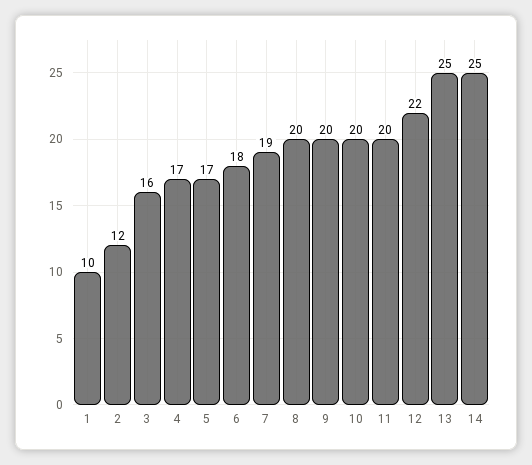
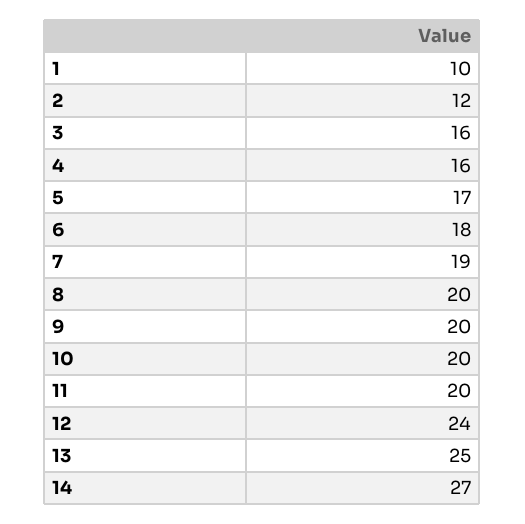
  {
    "1": 10,
    "2": 12,
    "3": 16,
-   "4": 17,
+   "4": 16,
    "5": 17,
    "6": 18,
    "7": 19,
    "8": 20,
    "9": 20,
    "10": 20,
    "11": 20,
-   "12": 22,
+   "12": 24,
    "13": 25,
-   "14": 25
+   "14": 27
  }

